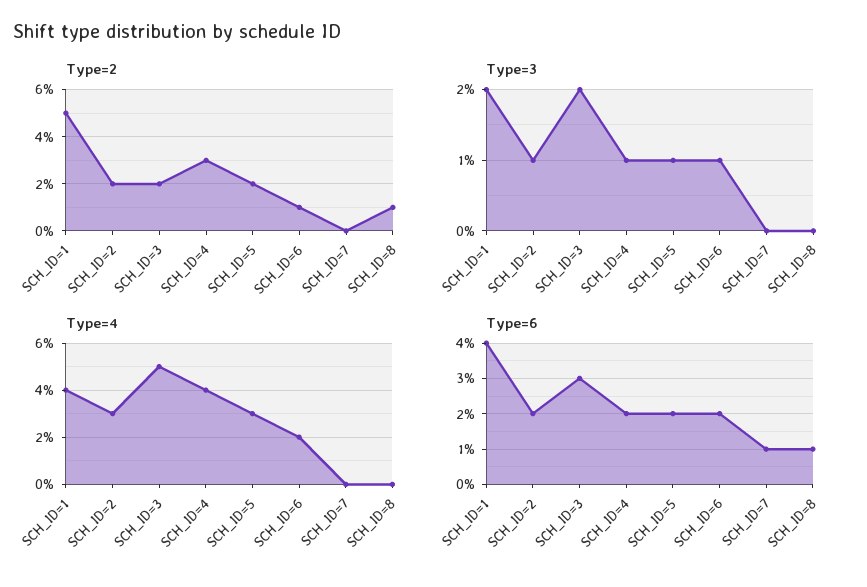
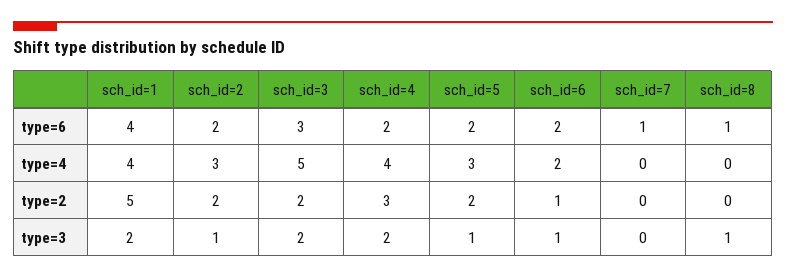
  {
    "Type=2": {
      "SCH_ID=1": 5,
      "SCH_ID=2": 2,
      "SCH_ID=3": 2,
      "SCH_ID=4": 3,
      "SCH_ID=5": 2,
      "SCH_ID=6": 1,
      "SCH_ID=7": 0,
-     "SCH_ID=8": 1
+     "SCH_ID=8": 0
    },
    "Type=3": {
      "SCH_ID=1": 2,
      "SCH_ID=2": 1,
      "SCH_ID=3": 2,
-     "SCH_ID=4": 1,
+     "SCH_ID=4": 2,
      "SCH_ID=5": 1,
      "SCH_ID=6": 1,
      "SCH_ID=7": 0,
-     "SCH_ID=8": 0
+     "SCH_ID=8": 1
    },
    "Type=4": {
      "SCH_ID=1": 4,
      "SCH_ID=2": 3,
      "SCH_ID=3": 5,
      "SCH_ID=4": 4,
      "SCH_ID=5": 3,
      "SCH_ID=6": 2,
      "SCH_ID=7": 0,
      "SCH_ID=8": 0
    },
    "Type=6": {
      "SCH_ID=1": 4,
      "SCH_ID=2": 2,
      "SCH_ID=3": 3,
      "SCH_ID=4": 2,
      "SCH_ID=5": 2,
      "SCH_ID=6": 2,
      "SCH_ID=7": 1,
      "SCH_ID=8": 1
    }
  }

